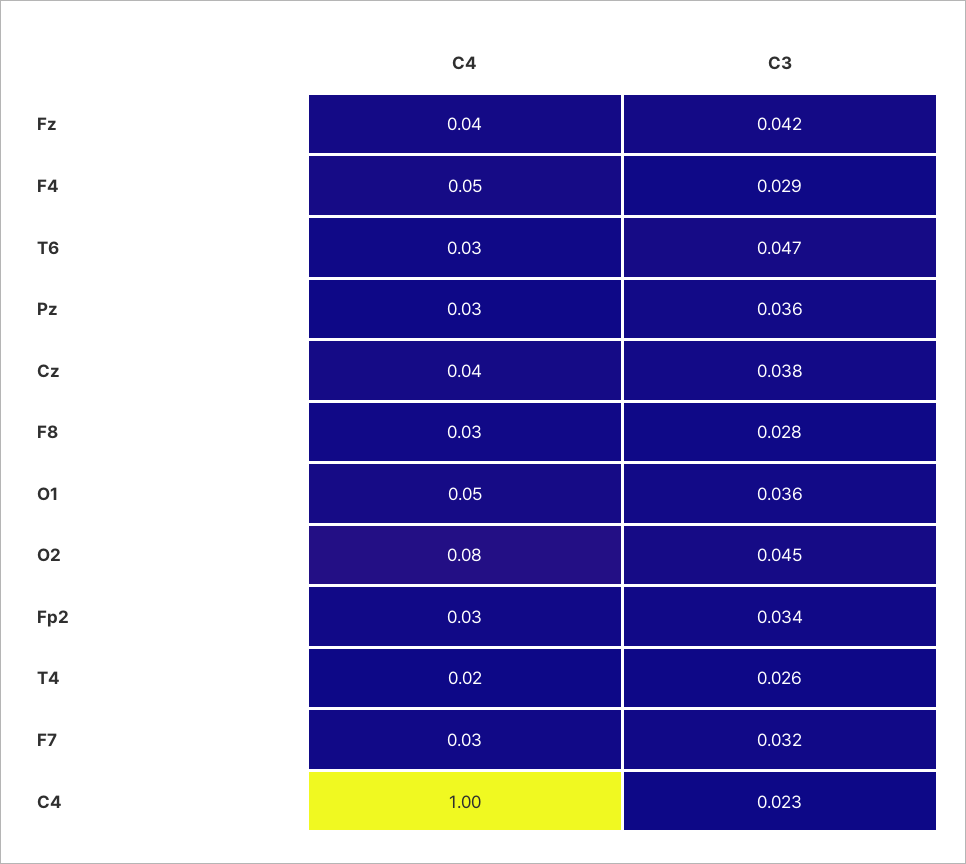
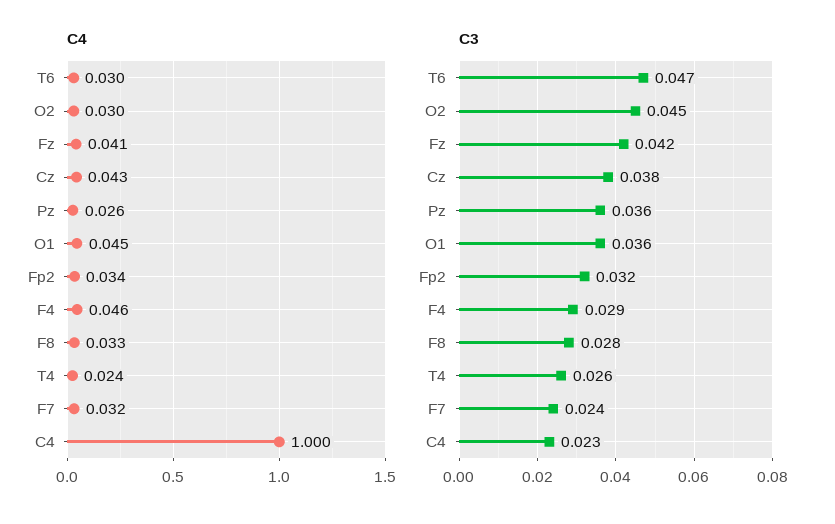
  {
    "C4": {
      "Fz": 0.041,
      "F4": 0.046,
      "T6": 0.03,
      "Pz": 0.026,
      "Cz": 0.043,
      "F8": 0.033,
      "O1": 0.045,
-     "O2": 0.08,
+     "O2": 0.03,
      "Fp2": 0.034,
      "T4": 0.024,
      "F7": 0.032,
      "C4": 1
    },
    "C3": {
      "Fz": 0.042,
      "F4": 0.029,
      "T6": 0.047,
      "Pz": 0.036,
      "Cz": 0.038,
      "F8": 0.028,
      "O1": 0.036,
      "O2": 0.045,
-     "Fp2": 0.034,
+     "Fp2": 0.032,
      "T4": 0.026,
-     "F7": 0.032,
+     "F7": 0.024,
      "C4": 0.023
    }
  }

